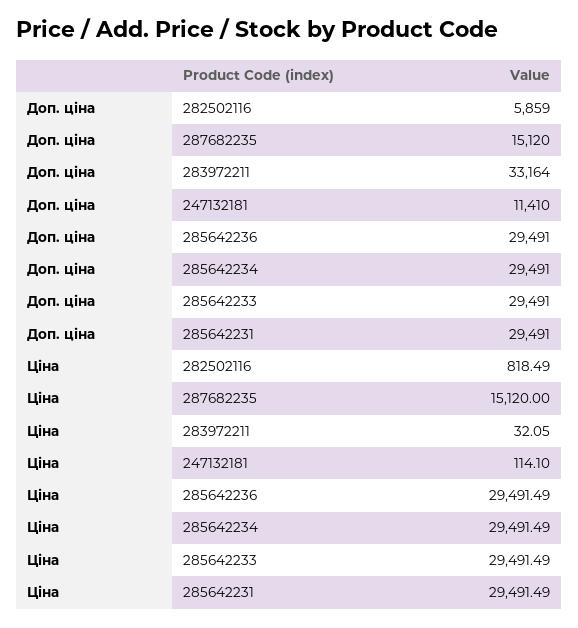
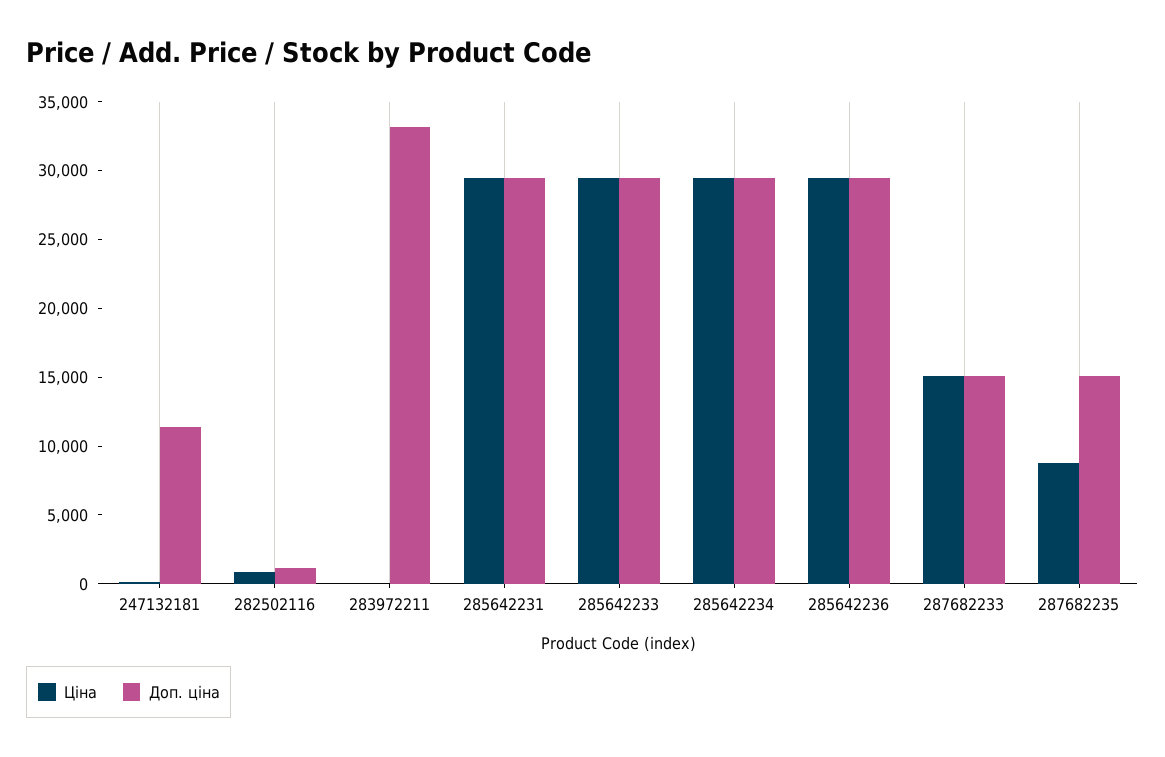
  {
    "Доп. ціна": {
-     "282502116": 5859,
+     "282502116": 1000,
      "287682235": 15120,
      "283972211": 33164,
      "247132181": 11410,
      "285642236": 29491,
      "285642234": 29491,
      "285642233": 29491,
-     "285642231": 29491
+     "285642231": 29491,
+     "287682233": 15000
    },
    "Ціна": {
      "282502116": 818.49,
-     "287682235": 15120,
+     "287682235": 9000,
      "283972211": 32.05,
      "247132181": 114.1,
      "285642236": 29491.49,
      "285642234": 29491.49,
      "285642233": 29491.49,
-     "285642231": 29491.49
+     "285642231": 29491.49,
+     "287682233": 15000
    }
  }

